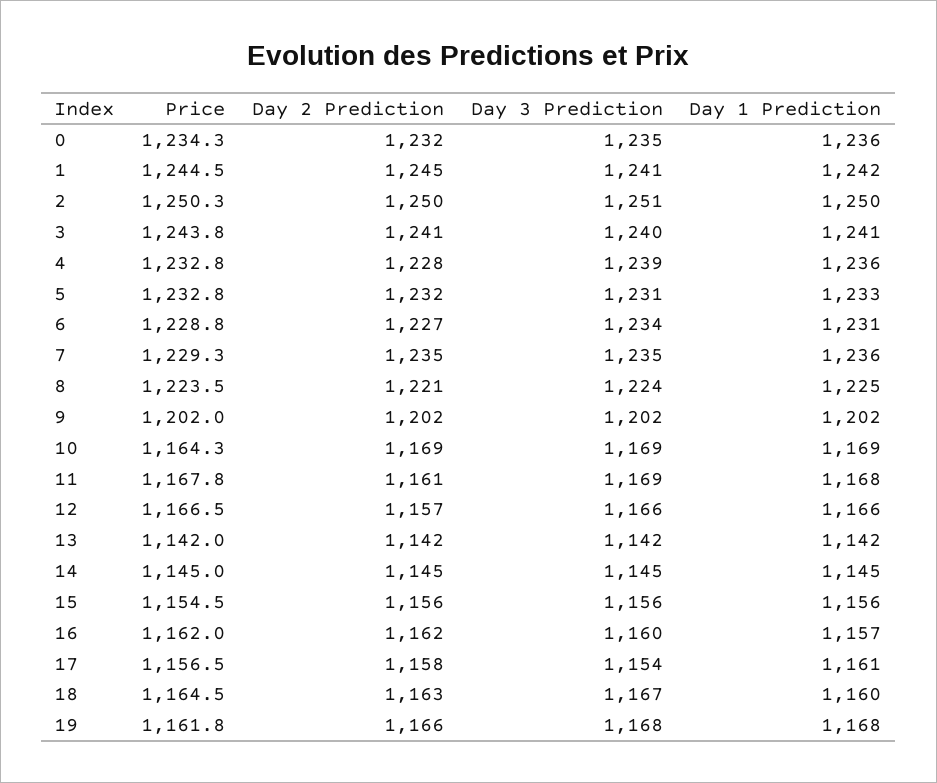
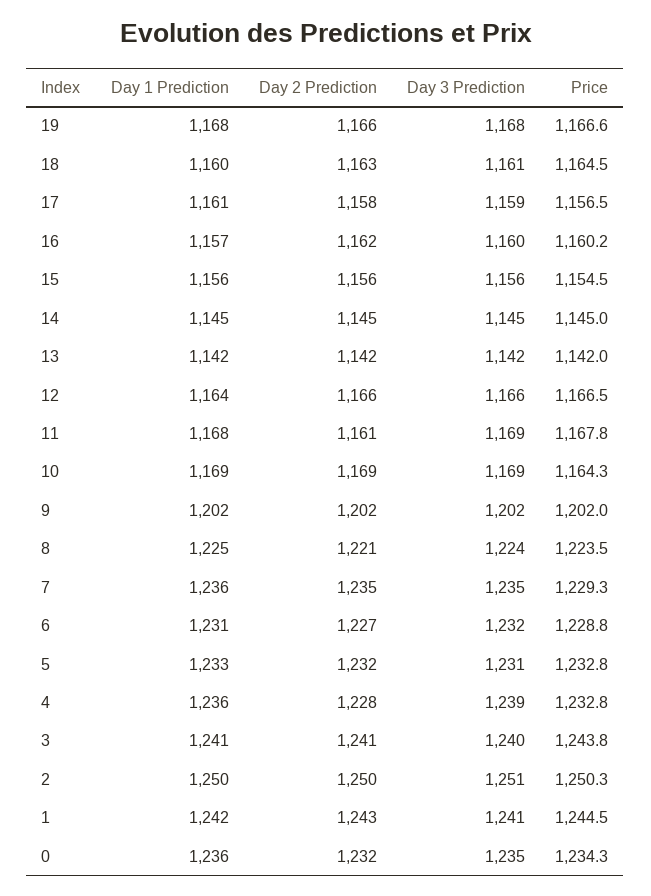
  {
    "Price": {
      "0": 1234.3,
      "1": 1244.5,
      "2": 1250.3,
      "3": 1243.8,
      "4": 1232.8,
      "5": 1232.8,
      "6": 1228.8,
      "7": 1229.3,
      "8": 1223.5,
      "9": 1202,
      "10": 1164.3,
      "11": 1167.8,
      "12": 1166.5,
      "13": 1142,
      "14": 1145,
      "15": 1154.5,
-     "16": 1162,
+     "16": 1160.2,
      "17": 1156.5,
      "18": 1164.5,
-     "19": 1161.8
+     "19": 1166.6
    },
    "Day 2 Prediction": {
      "0": 1232,
-     "1": 1245,
+     "1": 1243,
      "2": 1250,
      "3": 1241,
      "4": 1228,
      "5": 1232,
      "6": 1227,
      "7": 1235,
      "8": 1221,
      "9": 1202,
      "10": 1169,
      "11": 1161,
-     "12": 1157,
+     "12": 1166,
      "13": 1142,
      "14": 1145,
      "15": 1156,
      "16": 1162,
      "17": 1158,
      "18": 1163,
      "19": 1166
    },
    "Day 3 Prediction": {
      "0": 1235,
      "1": 1241,
      "2": 1251,
      "3": 1240,
      "4": 1239,
      "5": 1231,
-     "6": 1234,
+     "6": 1232,
      "7": 1235,
      "8": 1224,
      "9": 1202,
      "10": 1169,
      "11": 1169,
      "12": 1166,
      "13": 1142,
      "14": 1145,
      "15": 1156,
      "16": 1160,
-     "17": 1154,
+     "17": 1159,
-     "18": 1167,
+     "18": 1161,
      "19": 1168
    },
    "Day 1 Prediction": {
      "0": 1236,
      "1": 1242,
      "2": 1250,
      "3": 1241,
      "4": 1236,
      "5": 1233,
      "6": 1231,
      "7": 1236,
      "8": 1225,
      "9": 1202,
      "10": 1169,
      "11": 1168,
-     "12": 1166,
+     "12": 1164,
      "13": 1142,
      "14": 1145,
      "15": 1156,
      "16": 1157,
      "17": 1161,
      "18": 1160,
      "19": 1168
    }
  }

